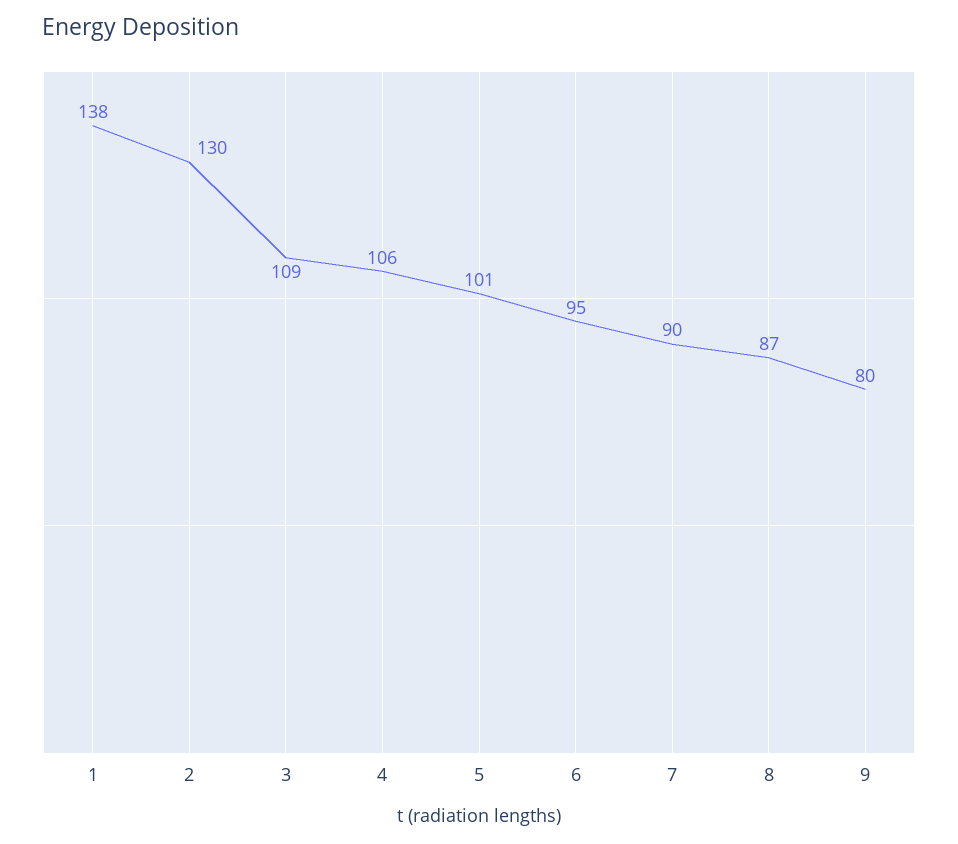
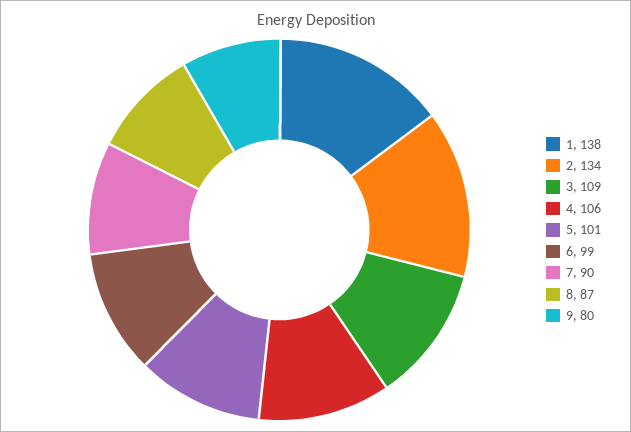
  {
    "1": 138,
-   "2": 130,
+   "2": 134,
    "3": 109,
    "4": 106,
    "5": 101,
-   "6": 95,
+   "6": 99,
    "7": 90,
    "8": 87,
    "9": 80
  }

